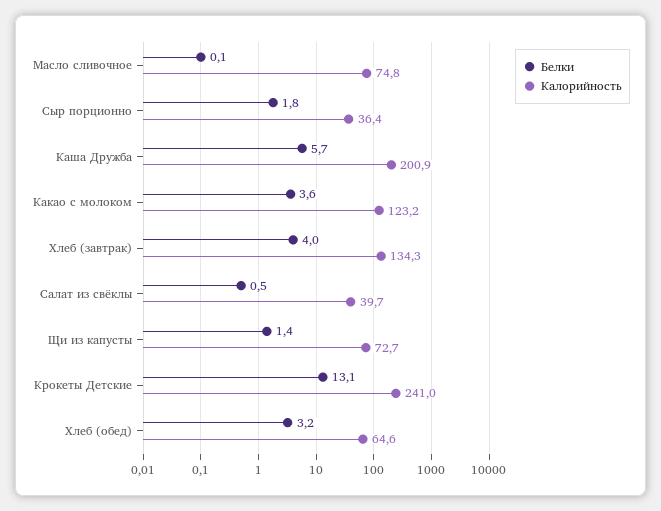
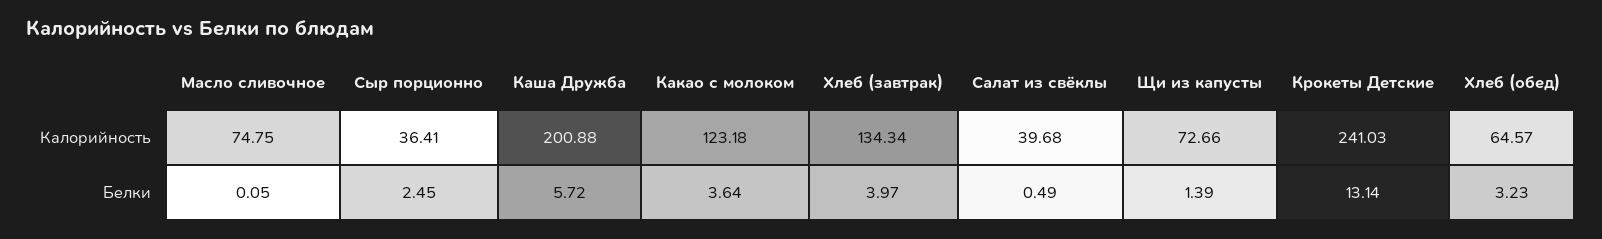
  {
    "Белки": {
      "Масло сливочное": 0.05,
-     "Сыр порционно": 1.8,
+     "Сыр порционно": 2.45,
      "Каша Дружба": 5.72,
      "Какао с молоком": 3.64,
      "Хлеб (завтрак)": 3.97,
      "Салат из свёклы": 0.49,
      "Щи из капусты": 1.39,
      "Крокеты Детские": 13.14,
      "Хлеб (обед)": 3.23
    },
    "Калорийность": {
      "Масло сливочное": 74.75,
      "Сыр порционно": 36.41,
      "Каша Дружба": 200.88,
      "Какао с молоком": 123.18,
      "Хлеб (завтрак)": 134.34,
      "Салат из свёклы": 39.68,
      "Щи из капусты": 72.66,
      "Крокеты Детские": 241.03,
      "Хлеб (обед)": 64.57
    }
  }

